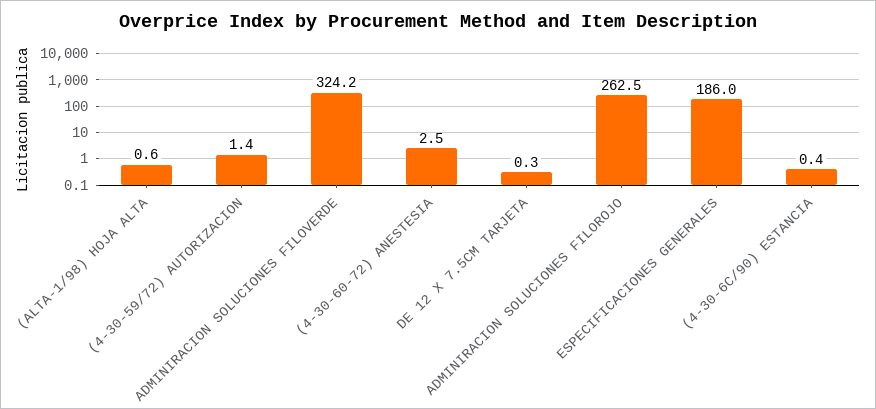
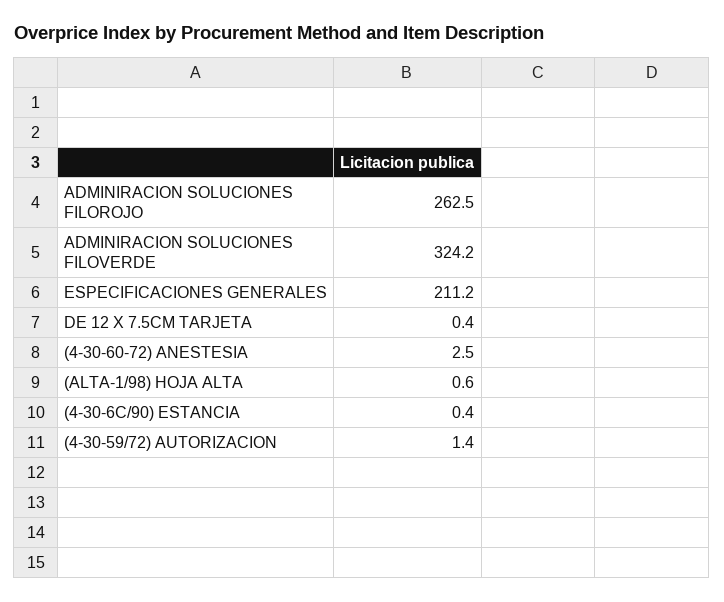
  {
    "(ALTA-1/98) HOJA ALTA": 0.6,
    "(4-30-59/72) AUTORIZACION": 1.4,
    "ADMINIRACION SOLUCIONES FILOVERDE": 324.2,
    "(4-30-60-72) ANESTESIA": 2.5,
-   "DE 12 X 7.5CM TARJETA": 0.3,
+   "DE 12 X 7.5CM TARJETA": 0.4,
    "ADMINIRACION SOLUCIONES FILOROJO": 262.5,
-   "ESPECIFICACIONES GENERALES": 186,
+   "ESPECIFICACIONES GENERALES": 211.2,
    "(4-30-6C/90) ESTANCIA": 0.4
  }

